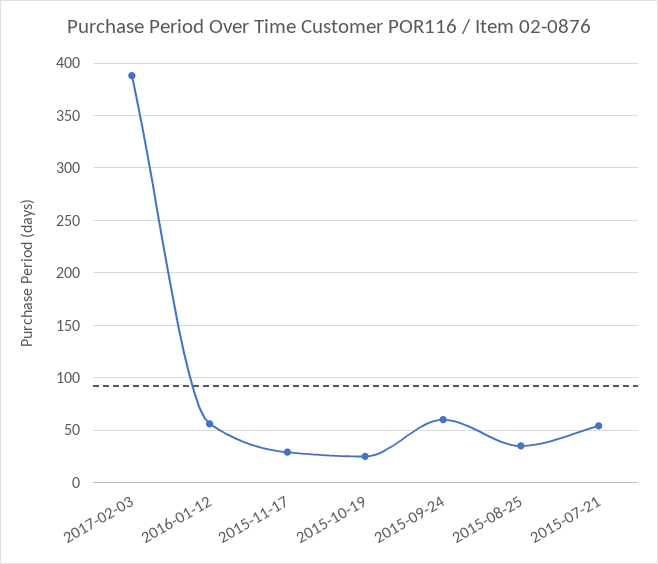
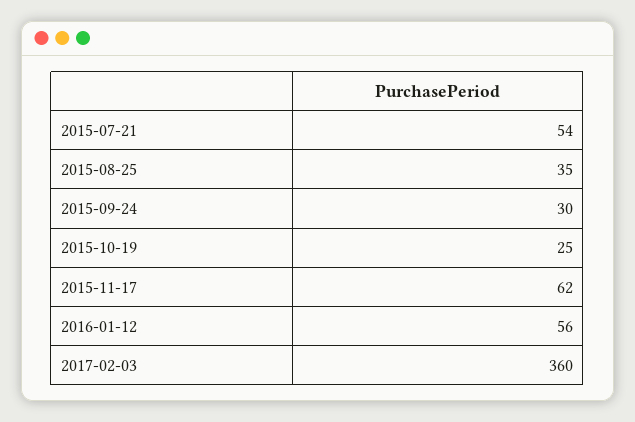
  {
-   "2017-02-03": 390,
+   "2017-02-03": 360,
    "2016-01-12": 56,
-   "2015-11-17": 30,
+   "2015-11-17": 62,
    "2015-10-19": 25,
-   "2015-09-24": 60,
+   "2015-09-24": 30,
    "2015-08-25": 35,
    "2015-07-21": 54
  }

